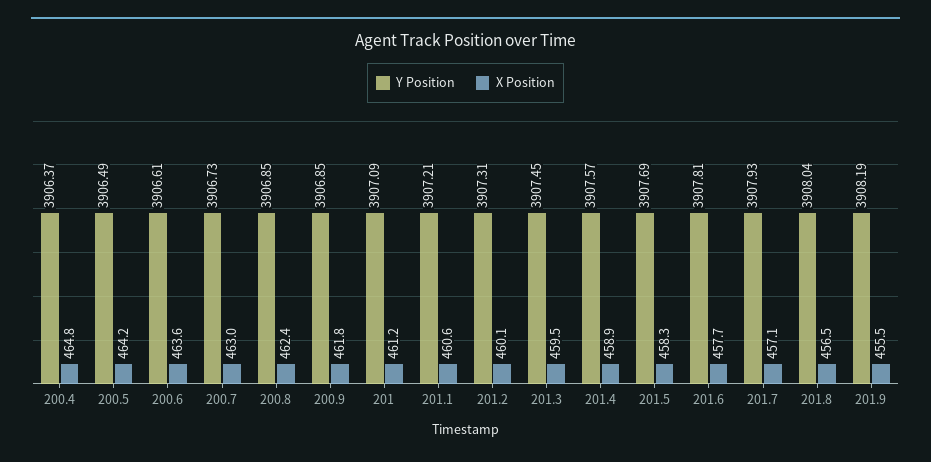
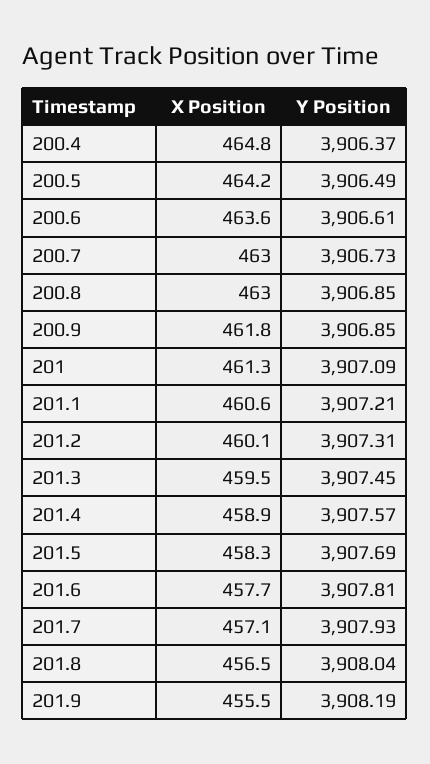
  {
    "Y Position": {
      "200.4": 3906.37,
      "200.5": 3906.49,
      "200.6": 3906.61,
      "200.7": 3906.73,
      "200.8": 3906.85,
      "200.9": 3906.85,
      "201": 3907.09,
      "201.1": 3907.21,
      "201.2": 3907.31,
      "201.3": 3907.45,
      "201.4": 3907.57,
      "201.5": 3907.69,
      "201.6": 3907.81,
      "201.7": 3907.93,
      "201.8": 3908.04,
      "201.9": 3908.19
    },
    "X Position": {
      "200.4": 464.8,
      "200.5": 464.2,
      "200.6": 463.6,
      "200.7": 463,
-     "200.8": 462.4,
+     "200.8": 463,
      "200.9": 461.8,
-     "201": 461.2,
+     "201": 461.3,
      "201.1": 460.6,
      "201.2": 460.1,
      "201.3": 459.5,
      "201.4": 458.9,
      "201.5": 458.3,
      "201.6": 457.7,
      "201.7": 457.1,
      "201.8": 456.5,
      "201.9": 455.5
    }
  }

